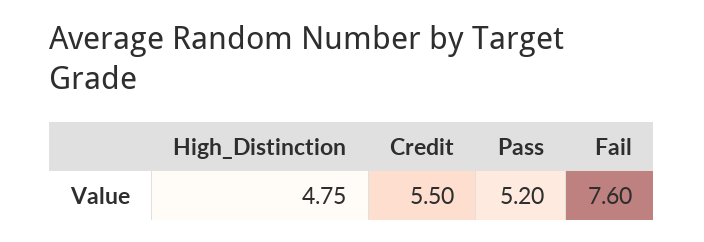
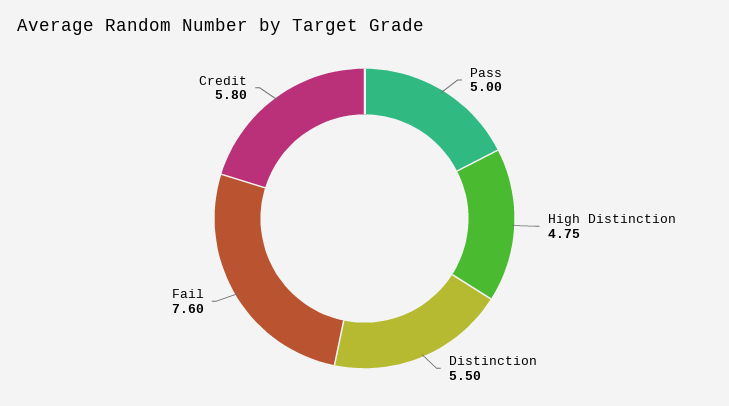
  {
    "High_Distinction": 4.75,
-   "Credit": 5.5,
+   "Credit": 5.8,
-   "Pass": 5.2,
+   "Pass": 5,
-   "Fail": 7.6
+   "Fail": 7.6,
+   "Distinction": 5.5
  }

